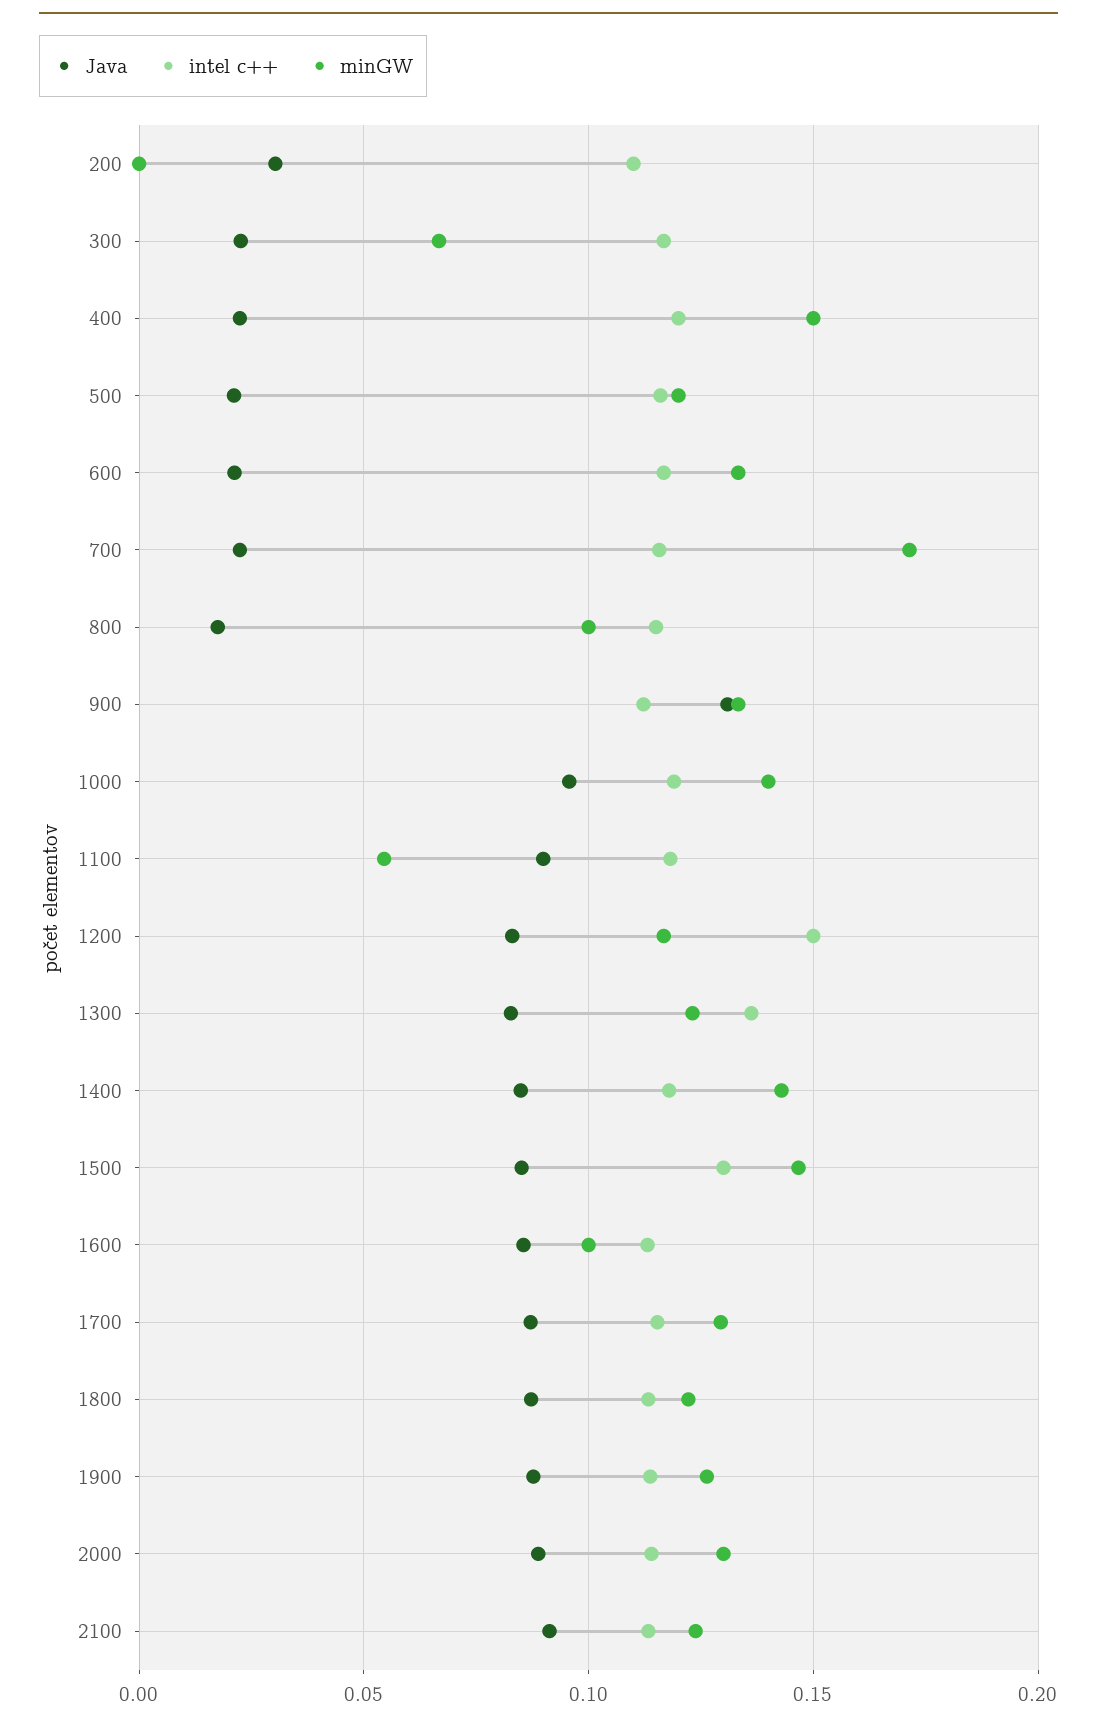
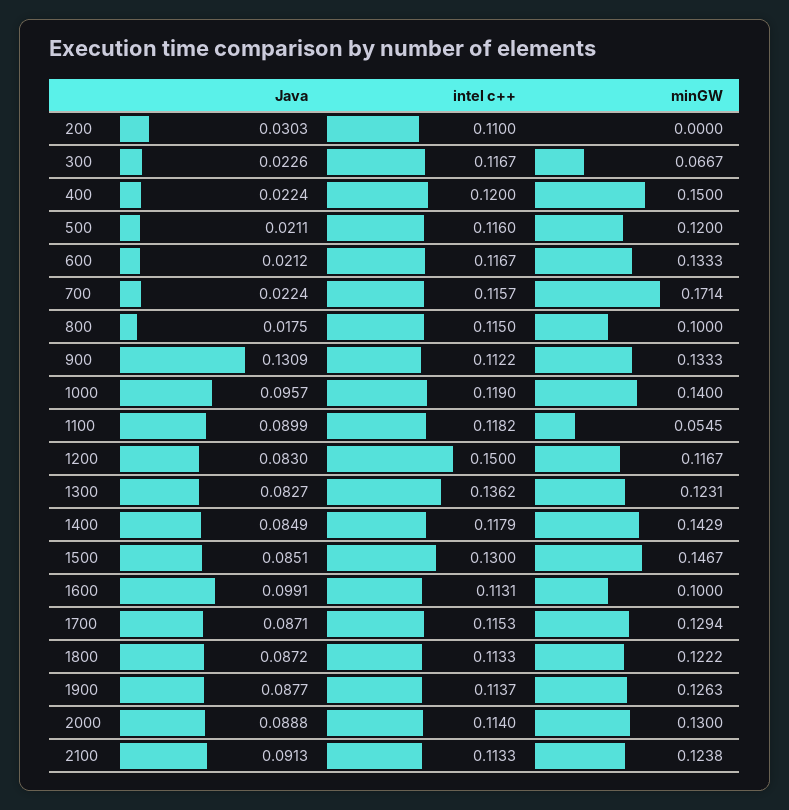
  {
    "Java": {
      "200": 0.0303,
      "300": 0.0226,
      "400": 0.0224,
      "500": 0.0211,
      "600": 0.0212,
      "700": 0.0224,
      "800": 0.0175,
      "900": 0.1309,
      "1000": 0.0957,
      "1100": 0.0899,
      "1200": 0.083,
      "1300": 0.0827,
      "1400": 0.0849,
      "1500": 0.0851,
-     "1600": 0.085,
+     "1600": 0.0991,
      "1700": 0.0871,
      "1800": 0.0872,
      "1900": 0.0877,
      "2000": 0.0888,
      "2100": 0.0913
    },
    "intel c++": {
      "200": 0.11,
      "300": 0.1167,
      "400": 0.12,
      "500": 0.116,
      "600": 0.1167,
      "700": 0.1157,
      "800": 0.115,
      "900": 0.1122,
      "1000": 0.119,
      "1100": 0.1182,
      "1200": 0.15,
      "1300": 0.1362,
      "1400": 0.1179,
      "1500": 0.13,
      "1600": 0.1131,
      "1700": 0.1153,
      "1800": 0.1133,
      "1900": 0.1137,
      "2000": 0.114,
      "2100": 0.1133
    },
    "minGW": {
      "200": 0,
      "300": 0.0667,
      "400": 0.15,
      "500": 0.12,
      "600": 0.1333,
      "700": 0.1714,
      "800": 0.1,
      "900": 0.1333,
      "1000": 0.14,
      "1100": 0.0545,
      "1200": 0.1167,
      "1300": 0.1231,
      "1400": 0.1429,
      "1500": 0.1467,
      "1600": 0.1,
      "1700": 0.1294,
      "1800": 0.1222,
      "1900": 0.1263,
      "2000": 0.13,
      "2100": 0.1238
    }
  }

